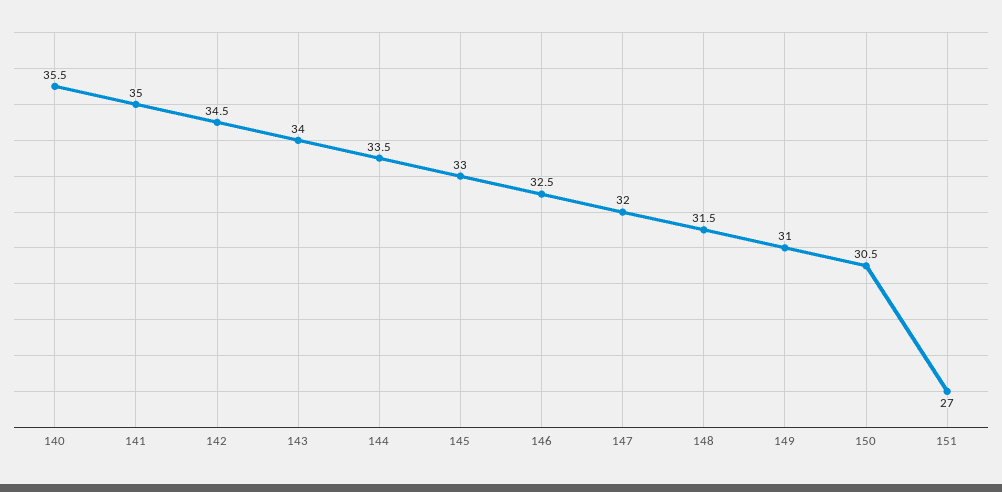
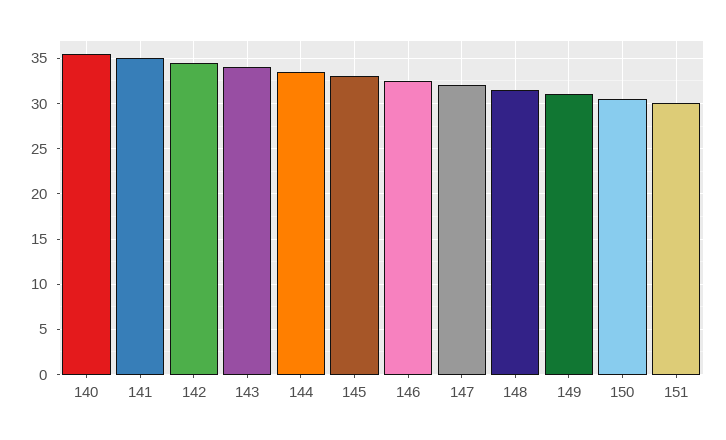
  {
    "140": 35.5,
    "141": 35,
    "142": 34.5,
    "143": 34,
    "144": 33.5,
    "145": 33,
    "146": 32.5,
    "147": 32,
    "148": 31.5,
    "149": 31,
    "150": 30.5,
-   "151": 27
+   "151": 30
  }

